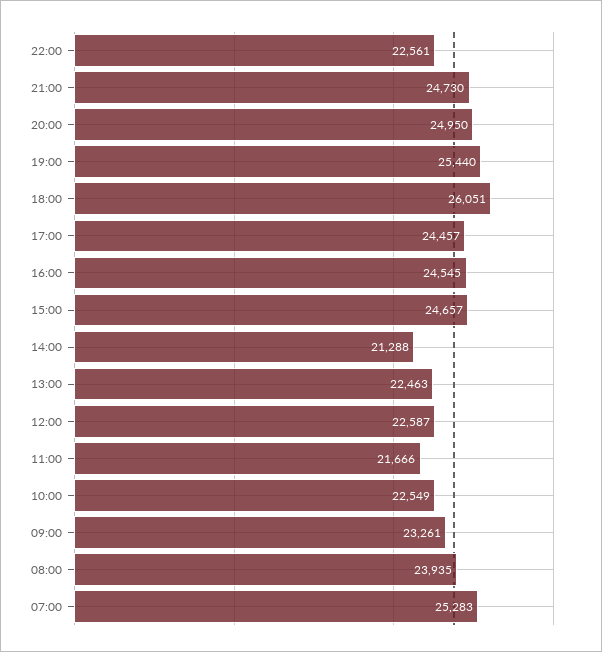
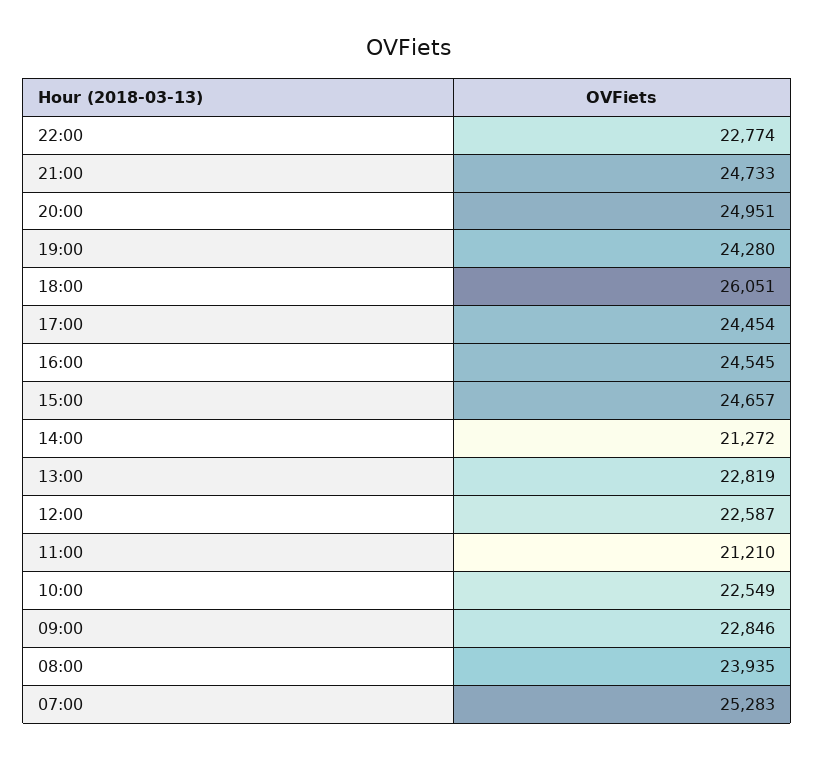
  {
-   "22:00": 22561,
+   "22:00": 22774,
-   "21:00": 24730,
+   "21:00": 24733,
-   "20:00": 24950,
+   "20:00": 24951,
-   "19:00": 25440,
+   "19:00": 24280,
    "18:00": 26051,
-   "17:00": 24457,
+   "17:00": 24454,
    "16:00": 24545,
    "15:00": 24657,
-   "14:00": 21288,
+   "14:00": 21272,
-   "13:00": 22463,
+   "13:00": 22819,
    "12:00": 22587,
-   "11:00": 21666,
+   "11:00": 21210,
    "10:00": 22549,
-   "09:00": 23261,
+   "09:00": 22846,
    "08:00": 23935,
    "07:00": 25283
  }

